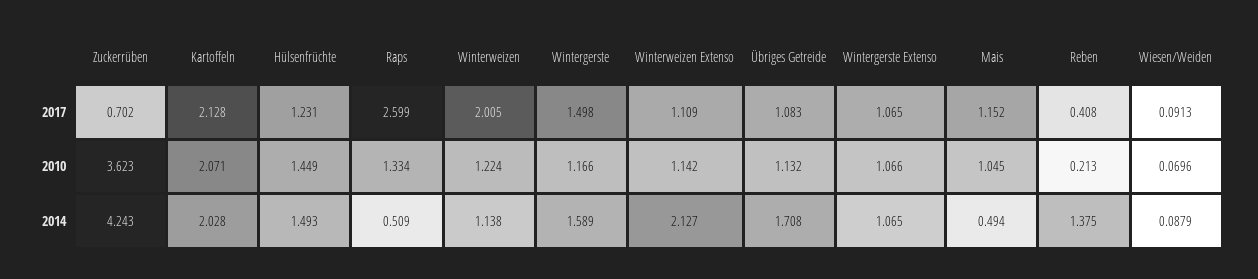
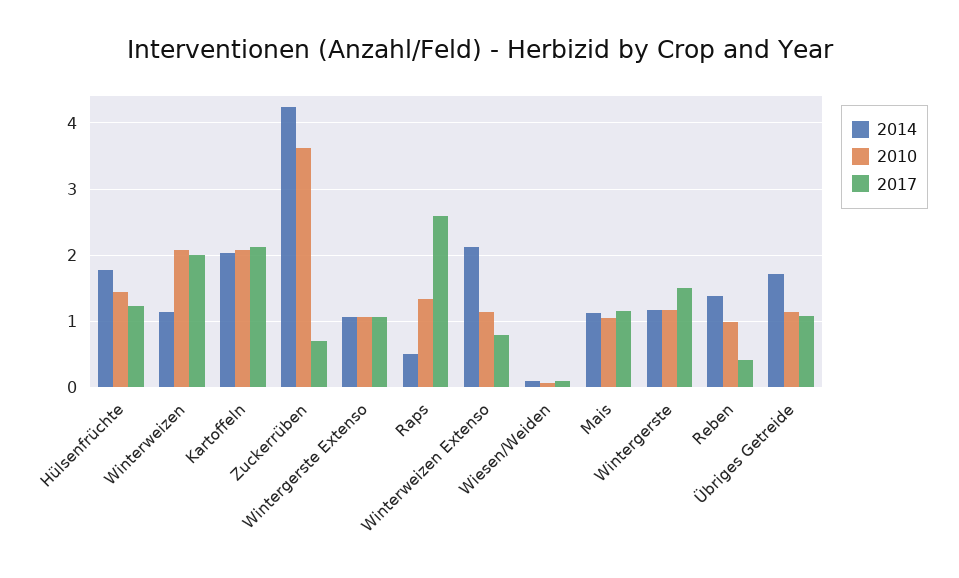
  {
    "2017": {
      "Zuckerrüben": 0.702,
      "Kartoffeln": 2.128,
      "Hülsenfrüchte": 1.231,
      "Raps": 2.599,
      "Winterweizen": 2.005,
      "Wintergerste": 1.498,
-     "Winterweizen Extenso": 1.109,
+     "Winterweizen Extenso": 0.8,
      "Übriges Getreide": 1.083,
      "Wintergerste Extenso": 1.065,
      "Mais": 1.152,
      "Reben": 0.408,
      "Wiesen/Weiden": 0.0913
    },
    "2010": {
      "Zuckerrüben": 3.623,
      "Kartoffeln": 2.071,
      "Hülsenfrüchte": 1.449,
      "Raps": 1.334,
-     "Winterweizen": 1.224,
+     "Winterweizen": 2.1,
      "Wintergerste": 1.166,
      "Winterweizen Extenso": 1.142,
      "Übriges Getreide": 1.132,
      "Wintergerste Extenso": 1.066,
      "Mais": 1.045,
-     "Reben": 0.213,
+     "Reben": 1,
      "Wiesen/Weiden": 0.0696
    },
    "2014": {
      "Zuckerrüben": 4.243,
      "Kartoffeln": 2.028,
-     "Hülsenfrüchte": 1.493,
+     "Hülsenfrüchte": 1.8,
      "Raps": 0.509,
      "Winterweizen": 1.138,
-     "Wintergerste": 1.589,
+     "Wintergerste": 1.2,
      "Winterweizen Extenso": 2.127,
      "Übriges Getreide": 1.708,
      "Wintergerste Extenso": 1.065,
-     "Mais": 0.494,
+     "Mais": 1.1,
      "Reben": 1.375,
      "Wiesen/Weiden": 0.0879
    }
  }

